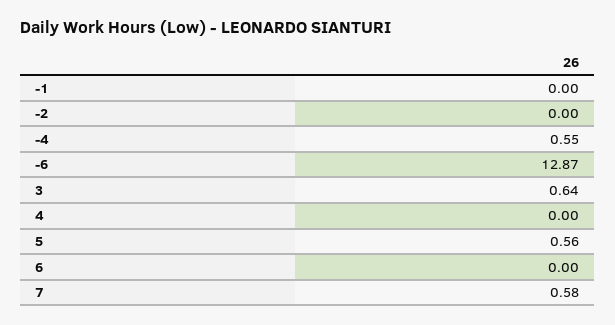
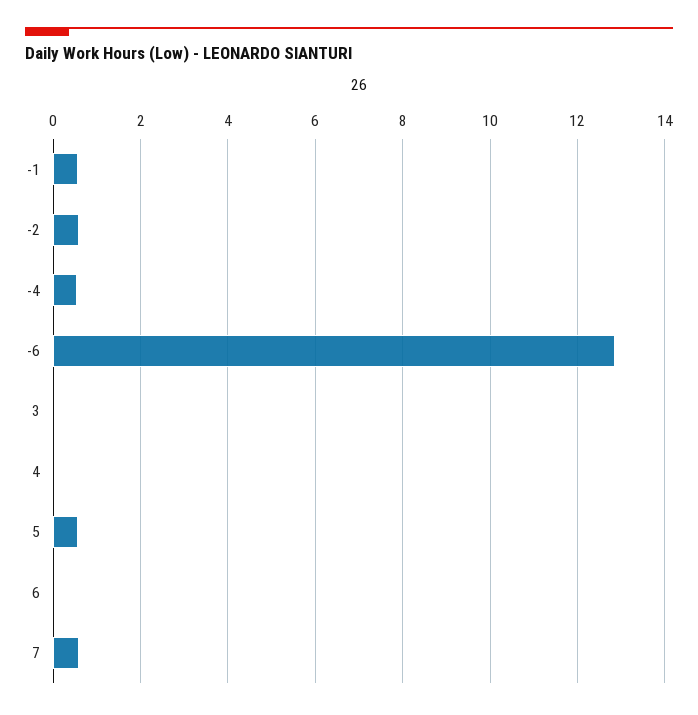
  {
-   "-1": 0,
+   "-1": 0.6,
-   "-2": 0,
+   "-2": 0.6,
    "-4": 0.55,
    "-6": 12.87,
-   "3": 0.64,
+   "3": 0,
    "4": 0,
    "5": 0.56,
    "6": 0,
    "7": 0.58
  }

